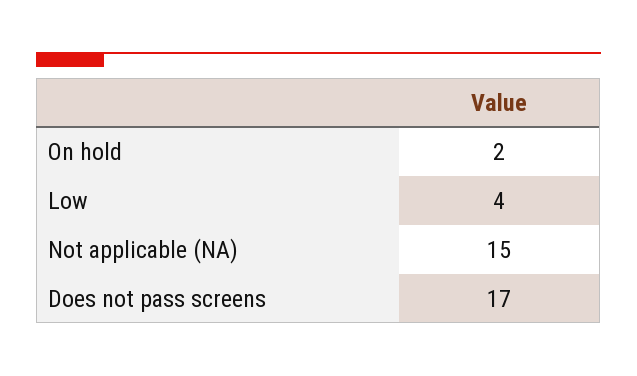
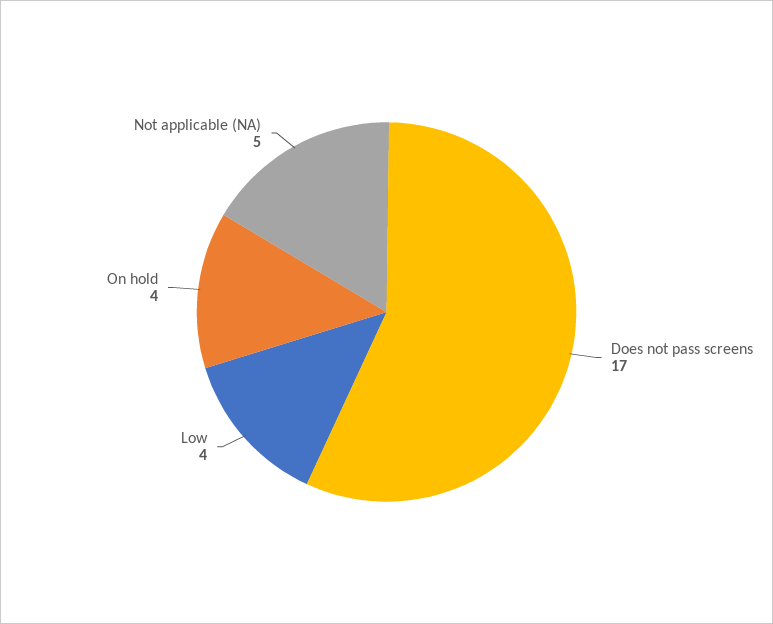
  {
-   "On hold": 2,
+   "On hold": 4,
    "Low": 4,
-   "Not applicable (NA)": 15,
+   "Not applicable (NA)": 5,
    "Does not pass screens": 17
  }

